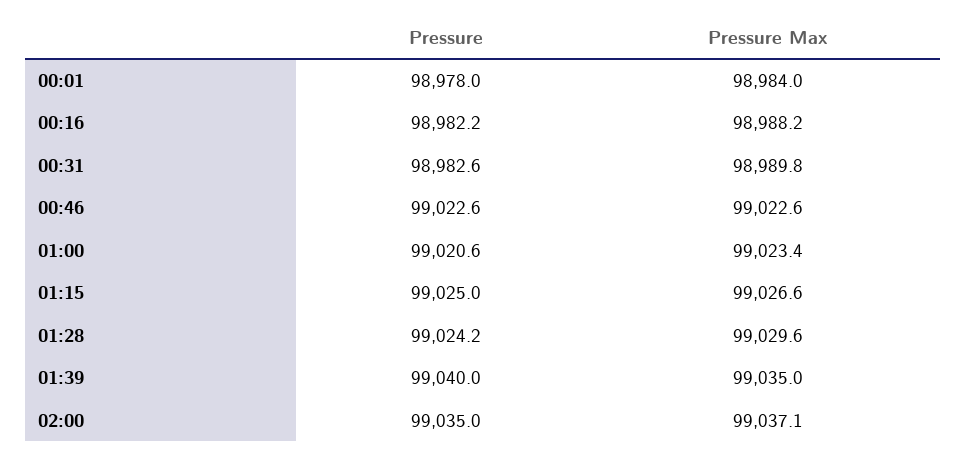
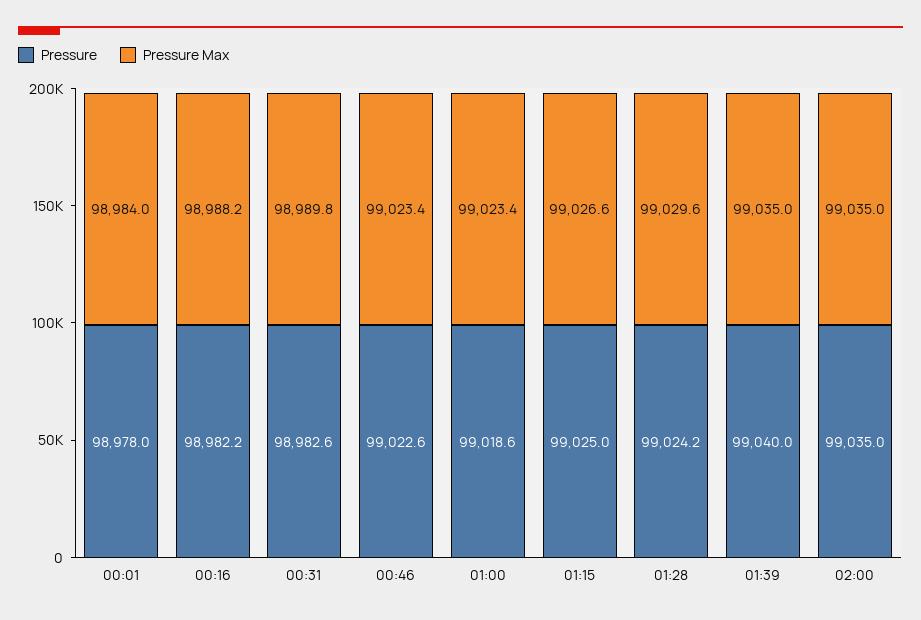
  {
    "Pressure": {
      "00:01": 98978,
      "00:16": 98982.2,
      "00:31": 98982.6,
      "00:46": 99022.6,
-     "01:00": 99020.6,
+     "01:00": 99018.6,
      "01:15": 99025,
      "01:28": 99024.2,
      "01:39": 99040,
      "02:00": 99035
    },
    "Pressure Max": {
      "00:01": 98984,
      "00:16": 98988.2,
      "00:31": 98989.8,
-     "00:46": 99022.6,
+     "00:46": 99023.4,
      "01:00": 99023.4,
      "01:15": 99026.6,
      "01:28": 99029.6,
      "01:39": 99035,
-     "02:00": 99037.1
+     "02:00": 99035
    }
  }

